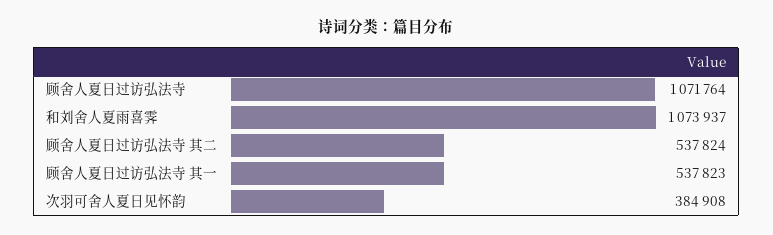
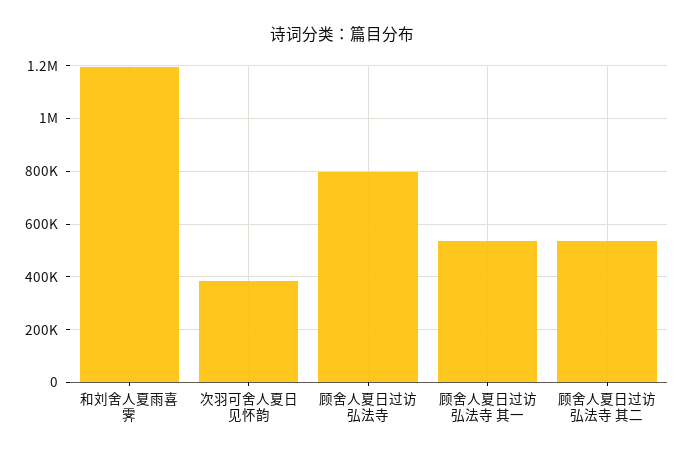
  {
-   "顾舍人夏日过访弘法寺": 1071764,
+   "顾舍人夏日过访弘法寺": 800000,
-   "和刘舍人夏雨喜霁": 1073937,
+   "和刘舍人夏雨喜霁": 1200000,
    "顾舍人夏日过访弘法寺 其二": 537824,
    "顾舍人夏日过访弘法寺 其一": 537823,
    "次羽可舍人夏日见怀韵": 384908
  }

